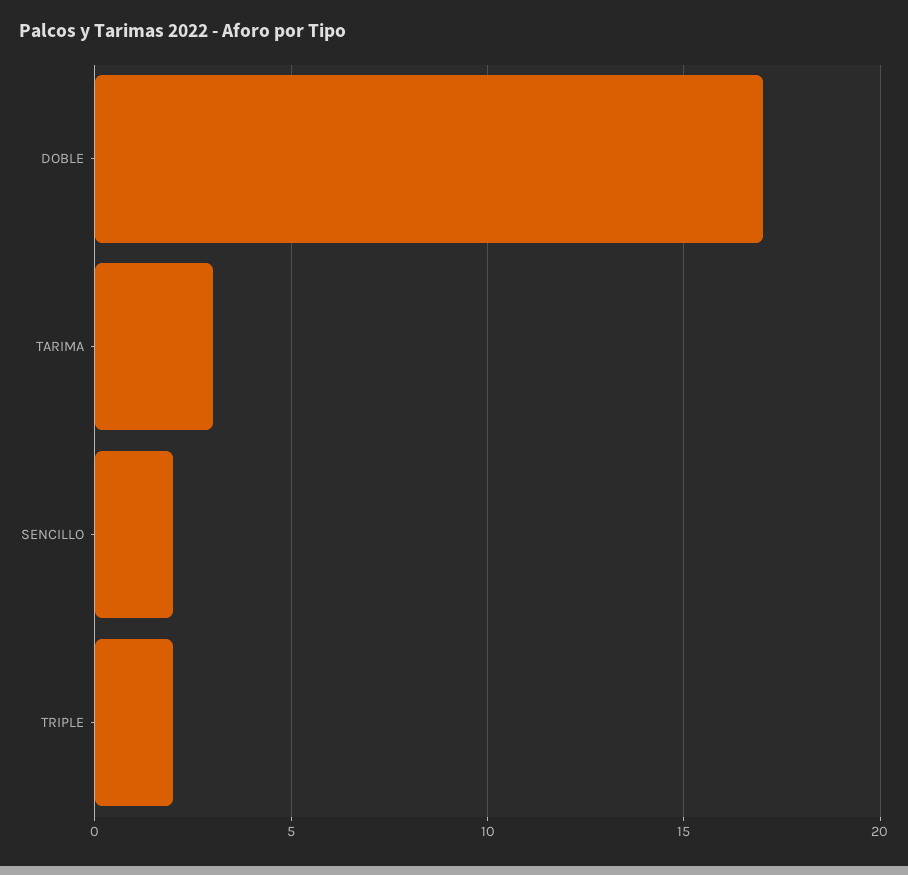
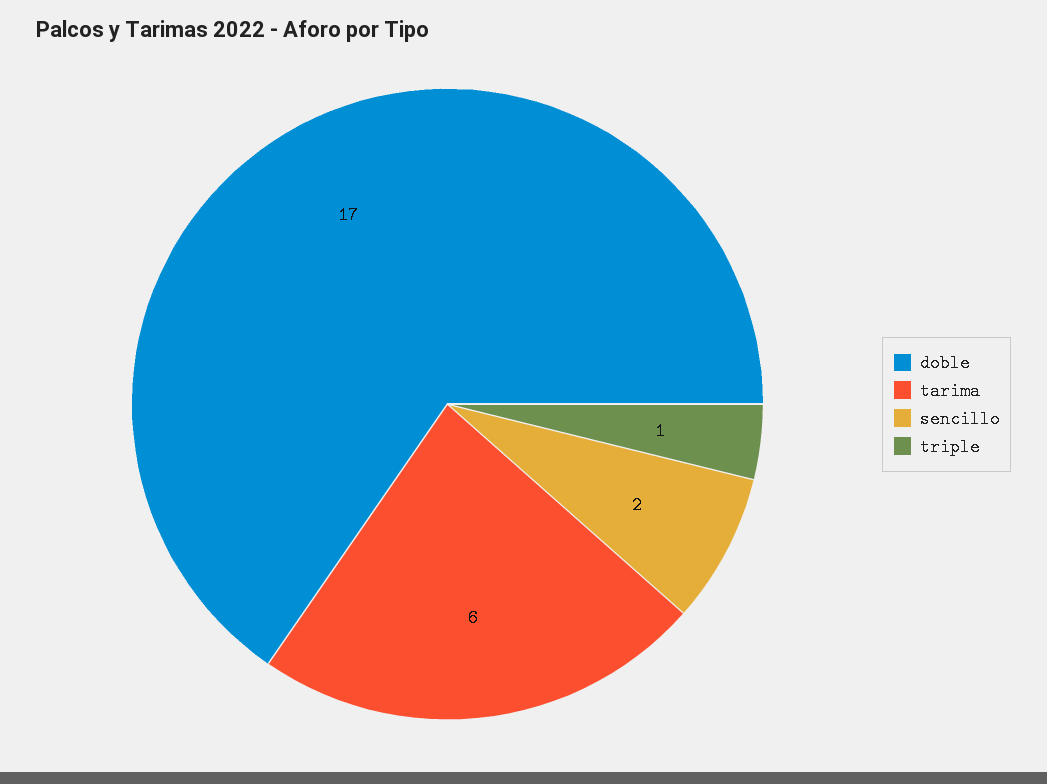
  {
    "DOBLE": 17,
-   "TARIMA": 3,
+   "TARIMA": 6,
    "SENCILLO": 2,
-   "TRIPLE": 2
+   "TRIPLE": 1
  }

